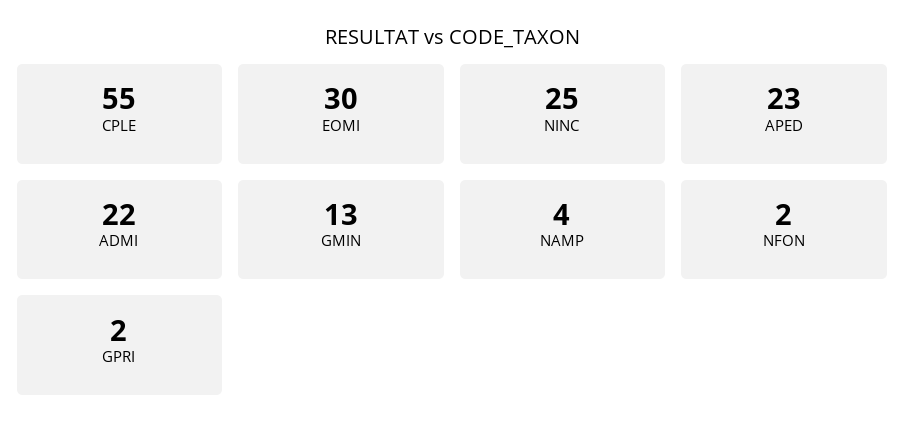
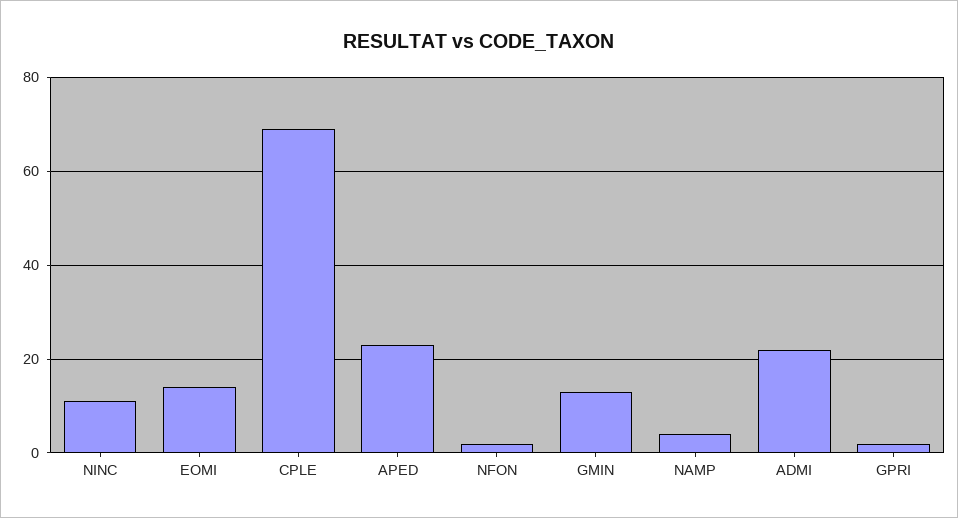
  {
-   "CPLE": 55,
+   "CPLE": 70,
-   "EOMI": 30,
+   "EOMI": 15,
-   "NINC": 25,
+   "NINC": 10,
    "APED": 23,
    "ADMI": 22,
    "GMIN": 13,
    "NAMP": 4,
    "NFON": 2,
    "GPRI": 2
  }

